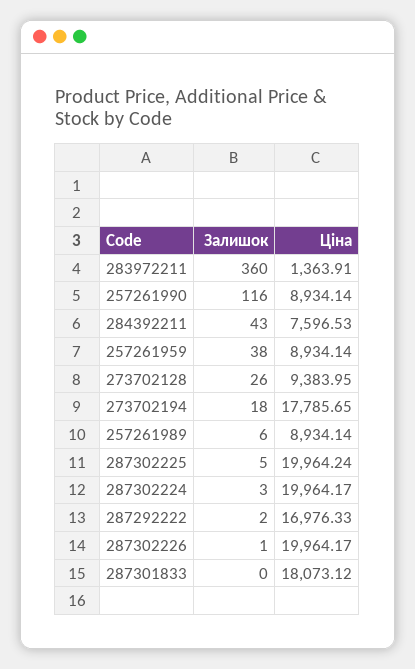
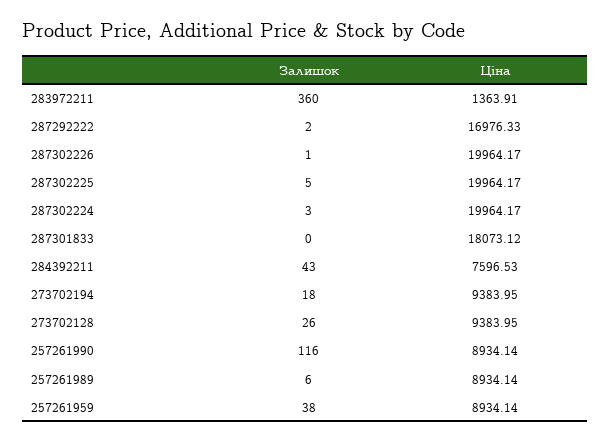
  {
    "Залишок": {
      "283972211": 360,
      "257261990": 116,
      "284392211": 43,
      "257261959": 38,
      "273702128": 26,
      "273702194": 18,
      "257261989": 6,
      "287302225": 5,
      "287302224": 3,
      "287292222": 2,
      "287302226": 1,
      "287301833": 0
    },
    "Ціна": {
      "283972211": 1363.91,
      "257261990": 8934.14,
      "284392211": 7596.53,
      "257261959": 8934.14,
      "273702128": 9383.95,
-     "273702194": 17785.65,
+     "273702194": 9383.95,
      "257261989": 8934.14,
-     "287302225": 19964.24,
+     "287302225": 19964.17,
      "287302224": 19964.17,
      "287292222": 16976.33,
      "287302226": 19964.17,
      "287301833": 18073.12
    }
  }

